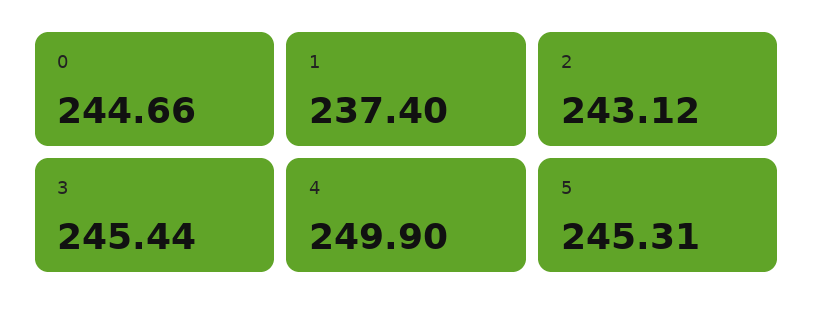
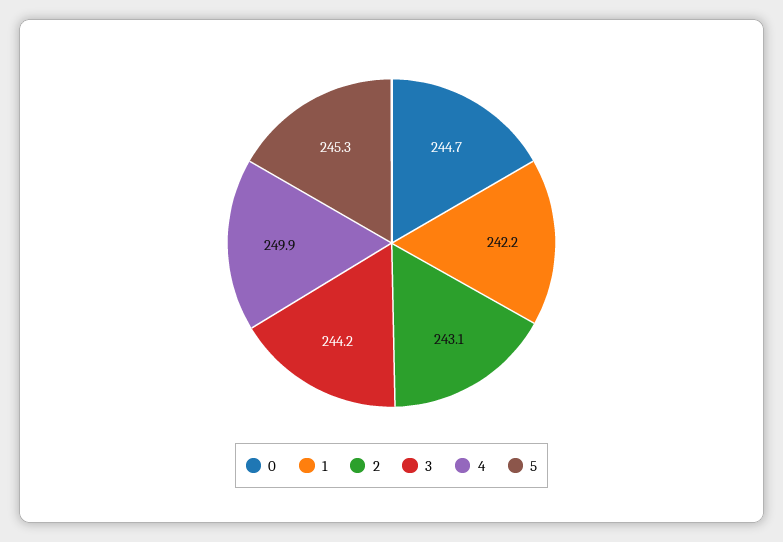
  {
    "0": 244.66,
-   "1": 237.4,
+   "1": 242.2,
    "2": 243.12,
-   "3": 245.44,
+   "3": 244.2,
    "4": 249.9,
    "5": 245.31
  }

